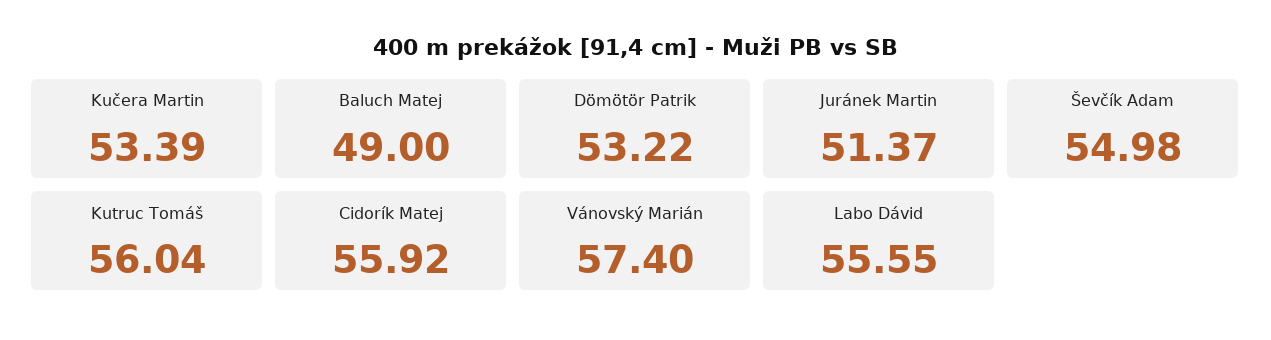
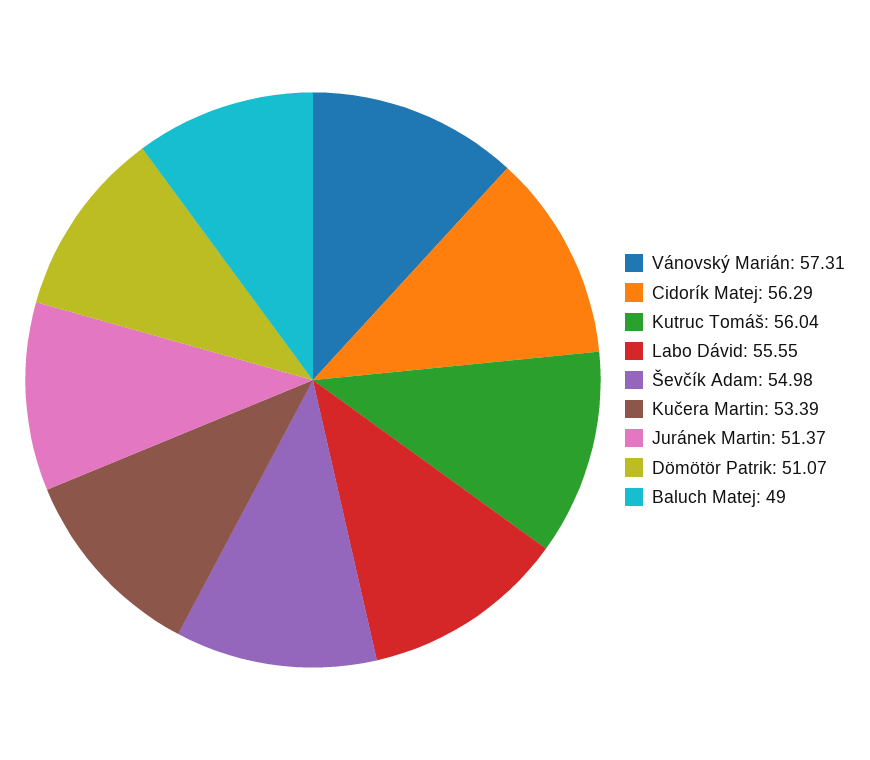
  {
    "Kučera Martin": 53.39,
    "Baluch Matej": 49,
-   "Dömötör Patrik": 53.22,
+   "Dömötör Patrik": 51.07,
    "Juránek Martin": 51.37,
    "Ševčík Adam": 54.98,
    "Kutruc Tomáš": 56.04,
-   "Cidorík Matej": 55.92,
+   "Cidorík Matej": 56.29,
-   "Vánovský Marián": 57.4,
+   "Vánovský Marián": 57.31,
    "Labo Dávid": 55.55
  }

